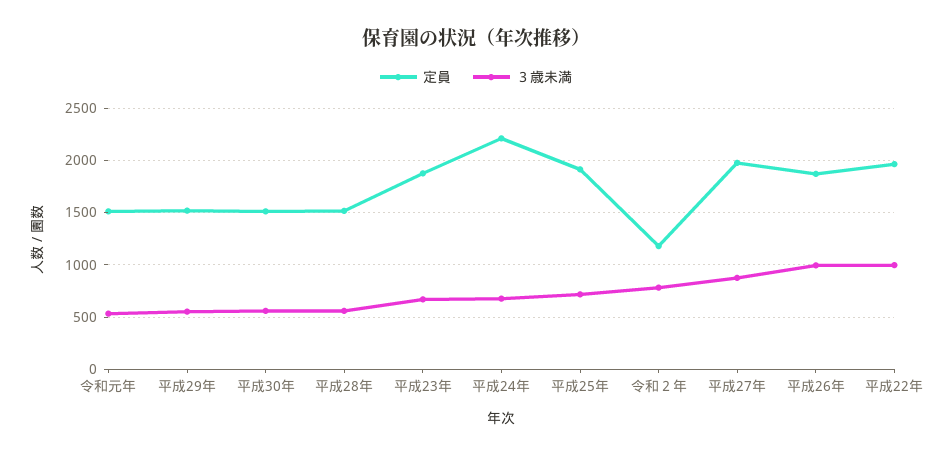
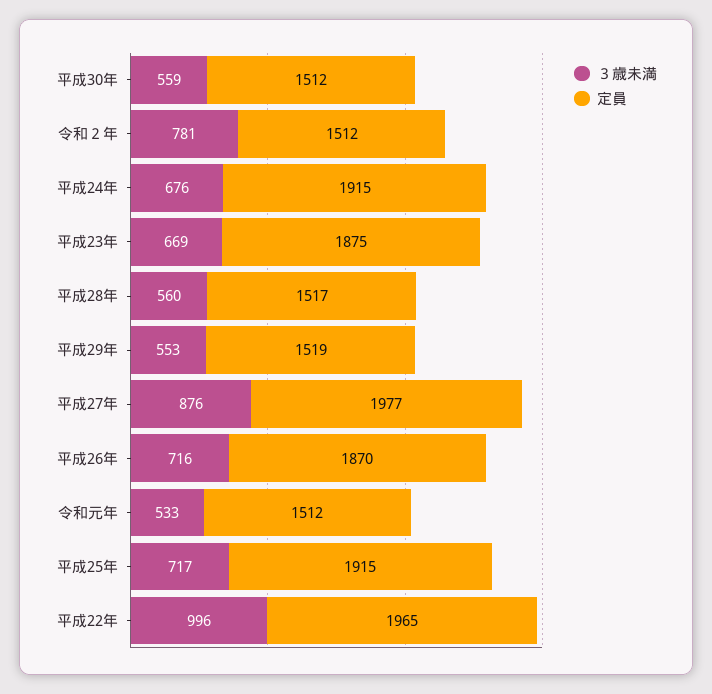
  {
    "定員": {
      "令和元年": 1512,
      "平成29年": 1519,
      "平成30年": 1512,
      "平成28年": 1517,
      "平成23年": 1875,
-     "平成24年": 2200,
+     "平成24年": 1915,
      "平成25年": 1915,
-     "令和２年": 1200,
+     "令和２年": 1512,
      "平成27年": 1977,
      "平成26年": 1870,
      "平成22年": 1965
    },
    "３歳未満": {
      "令和元年": 533,
      "平成29年": 553,
      "平成30年": 559,
      "平成28年": 560,
      "平成23年": 669,
      "平成24年": 676,
      "平成25年": 717,
      "令和２年": 781,
      "平成27年": 876,
-     "平成26年": 1000,
+     "平成26年": 716,
      "平成22年": 996
    }
  }

